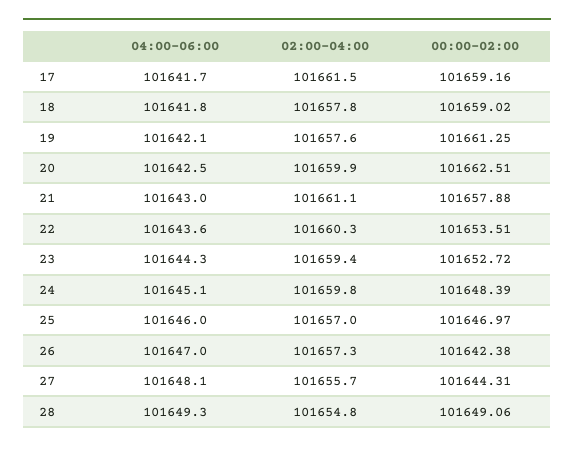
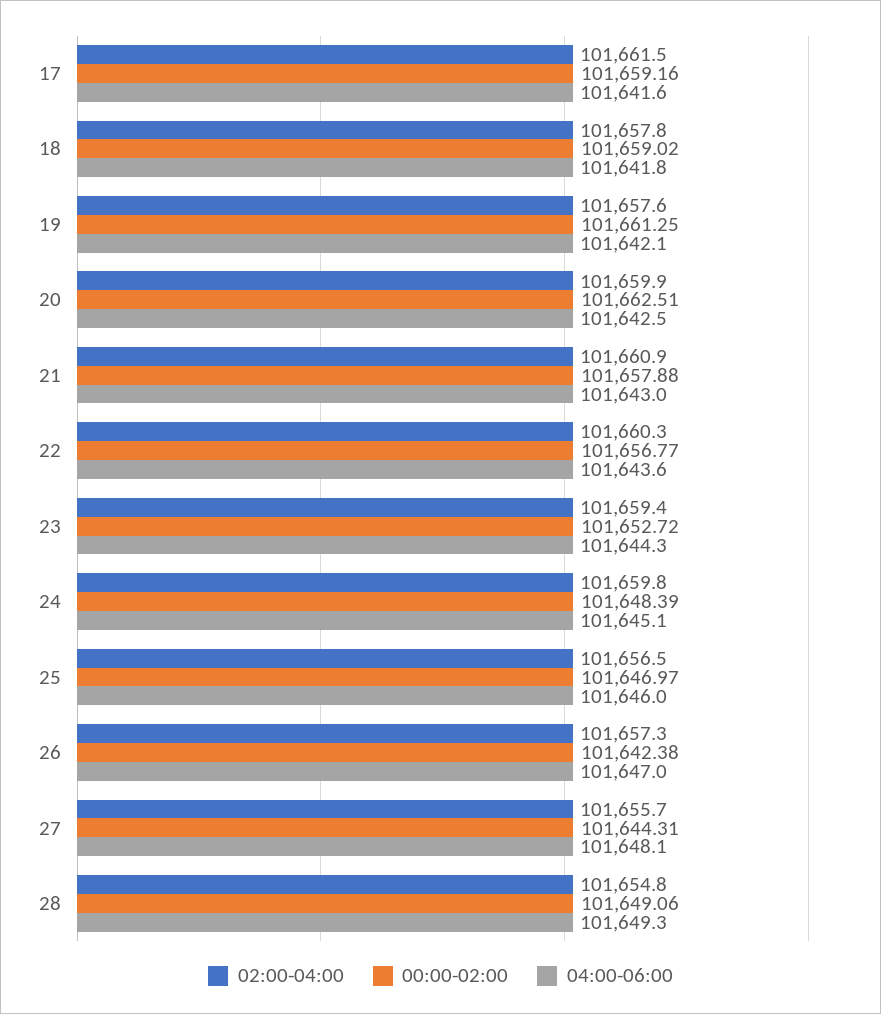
  {
    "04:00-06:00": {
-     "17": 101641.7,
+     "17": 101641.6,
      "18": 101641.8,
      "19": 101642.1,
      "20": 101642.5,
      "21": 101643,
      "22": 101643.6,
      "23": 101644.3,
      "24": 101645.1,
      "25": 101646,
      "26": 101647,
      "27": 101648.1,
      "28": 101649.3
    },
    "02:00-04:00": {
      "17": 101661.5,
      "18": 101657.8,
      "19": 101657.6,
      "20": 101659.9,
-     "21": 101661.1,
+     "21": 101660.9,
      "22": 101660.3,
      "23": 101659.4,
      "24": 101659.8,
-     "25": 101657,
+     "25": 101656.5,
      "26": 101657.3,
      "27": 101655.7,
      "28": 101654.8
    },
    "00:00-02:00": {
      "17": 101659.16,
      "18": 101659.02,
      "19": 101661.25,
      "20": 101662.51,
      "21": 101657.88,
-     "22": 101653.51,
+     "22": 101656.77,
      "23": 101652.72,
      "24": 101648.39,
      "25": 101646.97,
      "26": 101642.38,
      "27": 101644.31,
      "28": 101649.06
    }
  }

